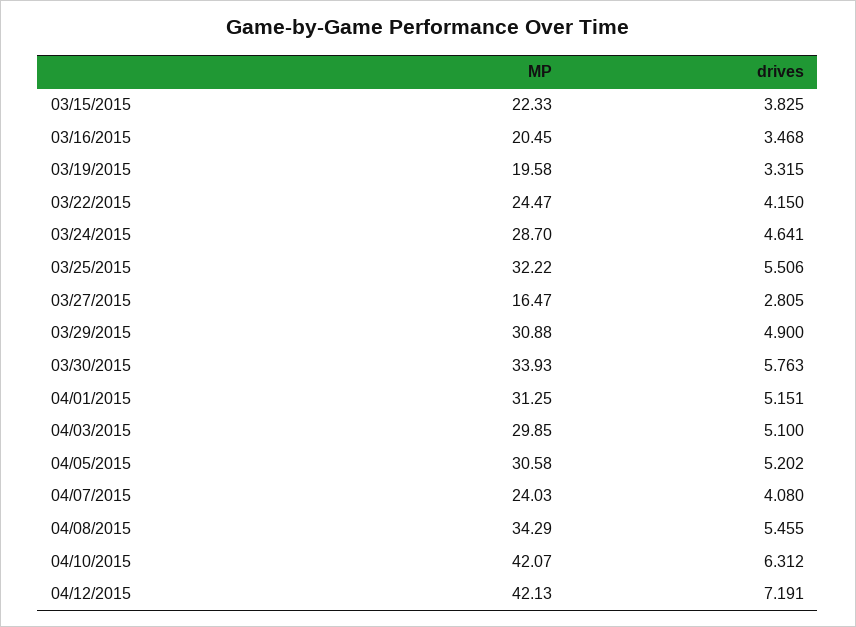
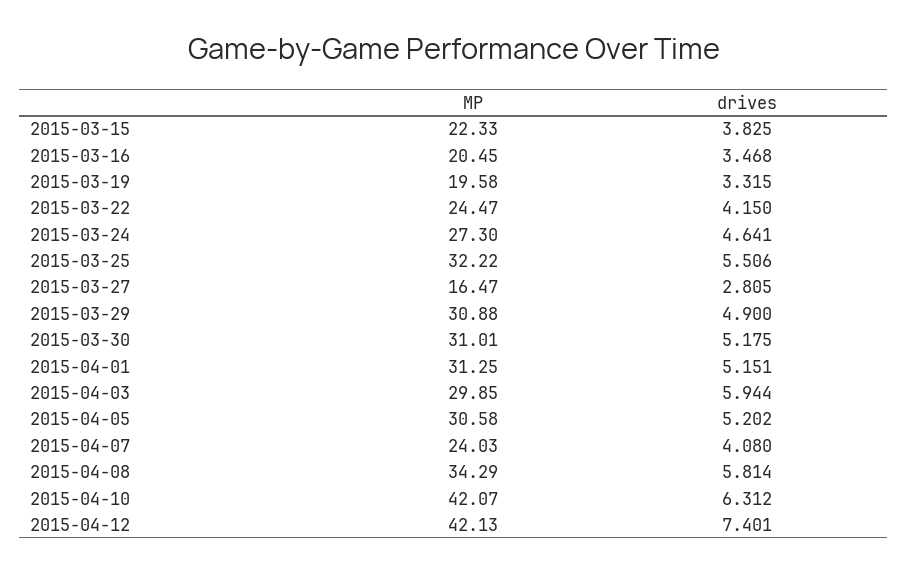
  {
    "MP": {
      "03/15/2015": 22.33,
      "03/16/2015": 20.45,
      "03/19/2015": 19.58,
      "03/22/2015": 24.47,
-     "03/24/2015": 28.7,
+     "03/24/2015": 27.3,
      "03/25/2015": 32.22,
      "03/27/2015": 16.47,
      "03/29/2015": 30.88,
-     "03/30/2015": 33.93,
+     "03/30/2015": 31.01,
      "04/01/2015": 31.25,
      "04/03/2015": 29.85,
      "04/05/2015": 30.58,
      "04/07/2015": 24.03,
      "04/08/2015": 34.29,
      "04/10/2015": 42.07,
      "04/12/2015": 42.13
    },
    "drives": {
      "03/15/2015": 3.825,
      "03/16/2015": 3.468,
      "03/19/2015": 3.315,
      "03/22/2015": 4.15,
      "03/24/2015": 4.641,
      "03/25/2015": 5.506,
      "03/27/2015": 2.805,
      "03/29/2015": 4.9,
-     "03/30/2015": 5.763,
+     "03/30/2015": 5.175,
      "04/01/2015": 5.151,
-     "04/03/2015": 5.1,
+     "04/03/2015": 5.944,
      "04/05/2015": 5.202,
      "04/07/2015": 4.08,
-     "04/08/2015": 5.455,
+     "04/08/2015": 5.814,
      "04/10/2015": 6.312,
-     "04/12/2015": 7.191
+     "04/12/2015": 7.401
    }
  }

